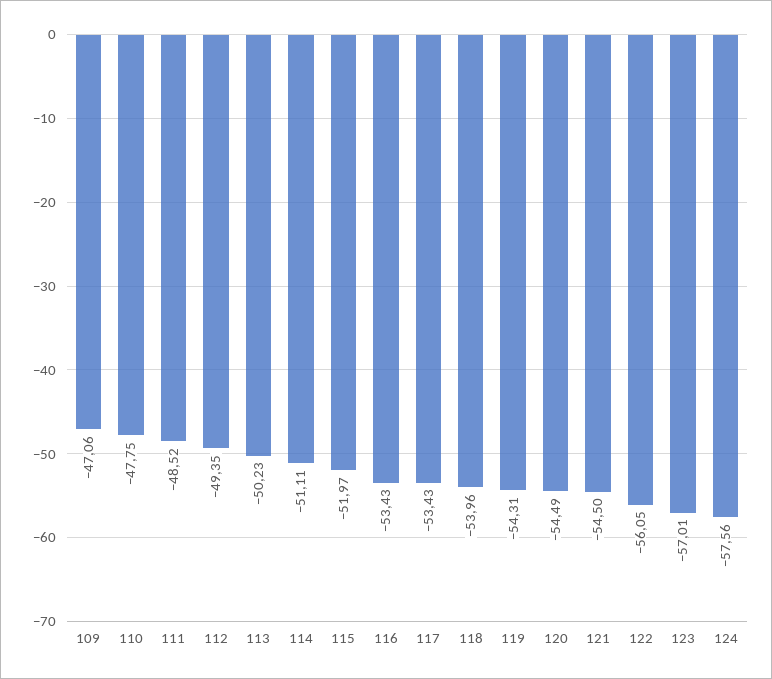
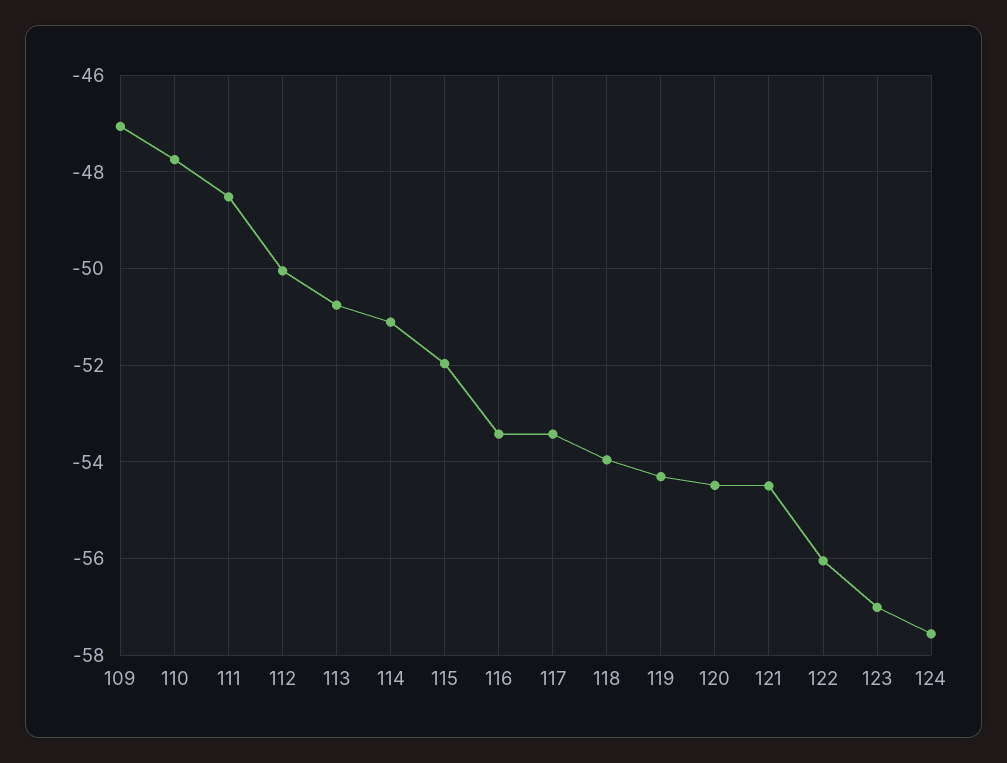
  {
    "109": -47.06,
    "110": -47.75,
    "111": -48.52,
-   "112": -49.35,
+   "112": -50,
-   "113": -50.23,
+   "113": -50.8,
    "114": -51.11,
    "115": -51.97,
    "116": -53.43,
    "117": -53.43,
    "118": -53.96,
    "119": -54.31,
    "120": -54.49,
    "121": -54.5,
    "122": -56.05,
    "123": -57.01,
    "124": -57.56
  }

